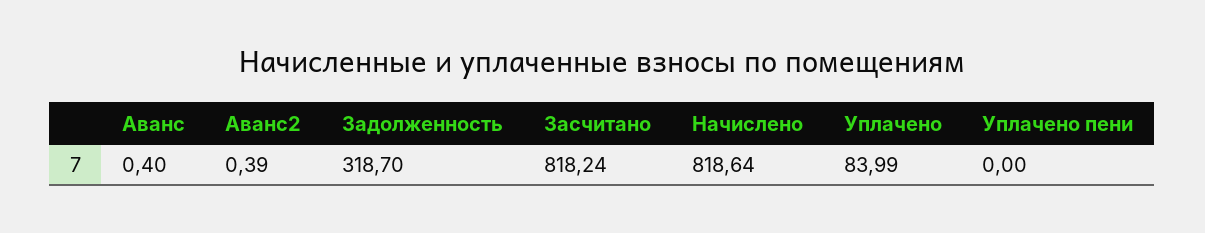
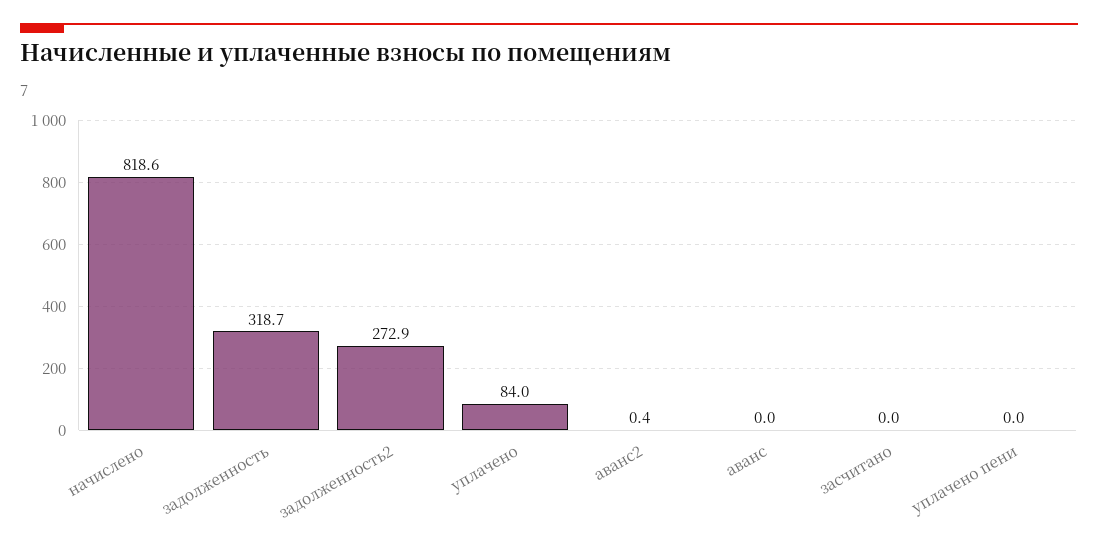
  {
-   "Аванс": 0.4,
+   "Аванс": 0,
    "Аванс2": 0.39,
    "Задолженность": 318.7,
-   "Засчитано": 818.24,
+   "Засчитано": 0,
    "Начислено": 818.64,
    "Уплачено": 83.99,
-   "Уплачено пени": 0
+   "Уплачено пени": 0,
+   "задолженность2": 272.9
  }

